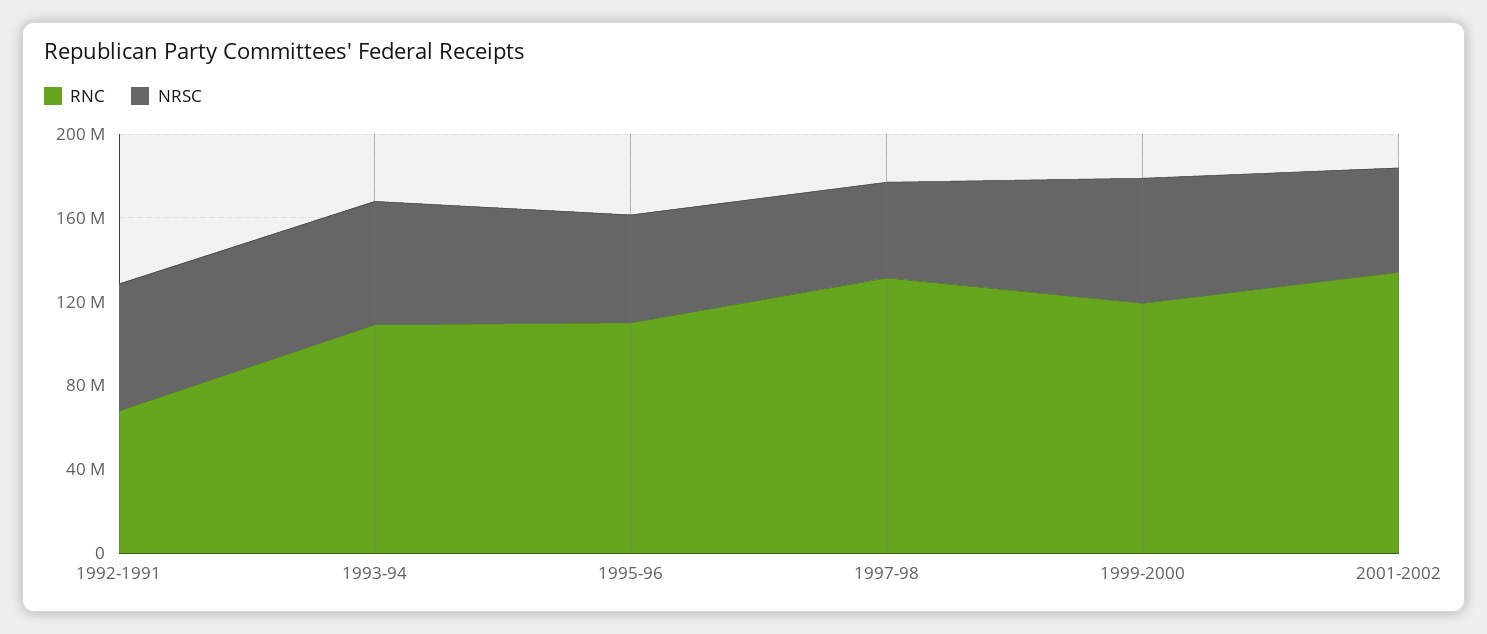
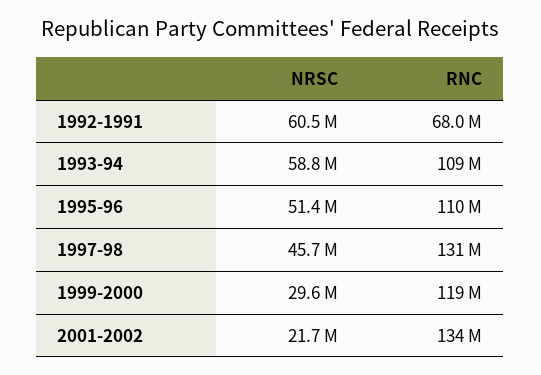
  {
    "RNC": {
      "1992-1991": 68000000,
      "1993-94": 109000000,
      "1995-96": 110000000,
      "1997-98": 131000000,
      "1999-2000": 119000000,
      "2001-2002": 134000000
    },
    "NRSC": {
      "1992-1991": 60500000,
      "1993-94": 58800000,
      "1995-96": 51400000,
      "1997-98": 45700000,
-     "1999-2000": 60000000,
+     "1999-2000": 29600000,
-     "2001-2002": 50000000
+     "2001-2002": 21700000
    }
  }

